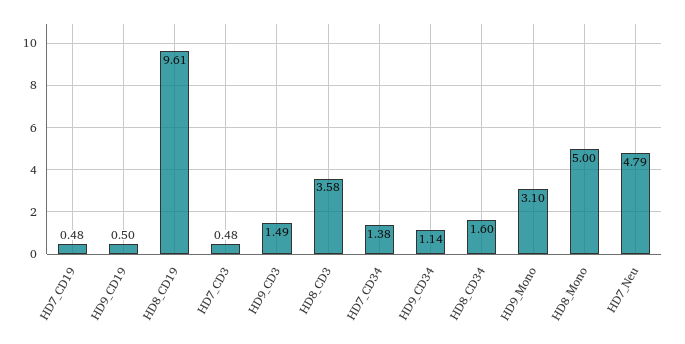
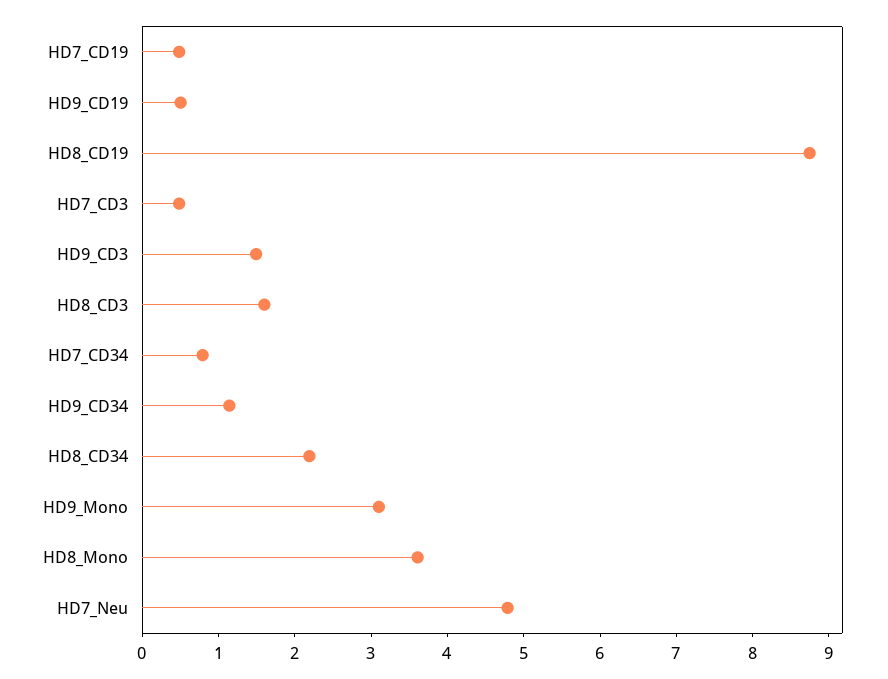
  {
    "HD7_CD19": 0.48,
    "HD9_CD19": 0.5,
-   "HD8_CD19": 9.61,
+   "HD8_CD19": 8.8,
    "HD7_CD3": 0.48,
    "HD9_CD3": 1.49,
-   "HD8_CD3": 3.58,
+   "HD8_CD3": 1.6,
-   "HD7_CD34": 1.38,
+   "HD7_CD34": 0.8,
    "HD9_CD34": 1.14,
-   "HD8_CD34": 1.6,
+   "HD8_CD34": 2.2,
    "HD9_Mono": 3.1,
-   "HD8_Mono": 5,
+   "HD8_Mono": 3.6,
    "HD7_Neu": 4.79
  }

